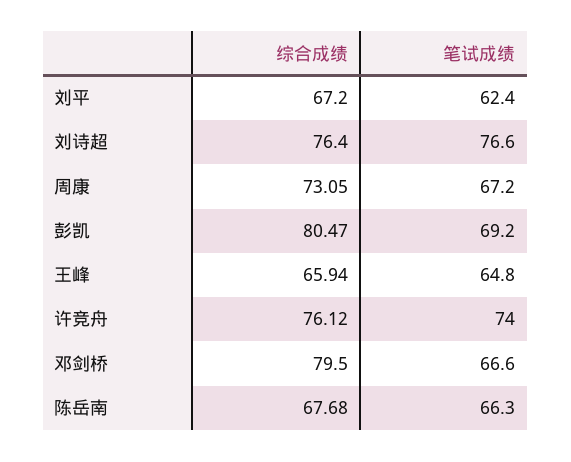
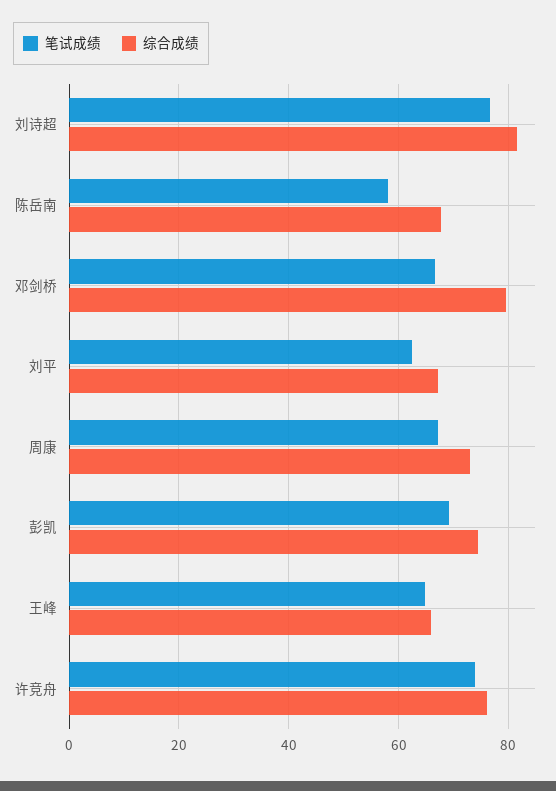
  {
    "综合成绩": {
      "刘平": 67.2,
-     "刘诗超": 76.4,
+     "刘诗超": 82,
      "周康": 73.05,
-     "彭凯": 80.47,
+     "彭凯": 74,
      "王峰": 65.94,
      "许竞舟": 76.12,
      "邓剑桥": 79.5,
      "陈岳南": 67.68
    },
    "笔试成绩": {
      "刘平": 62.4,
      "刘诗超": 76.6,
      "周康": 67.2,
      "彭凯": 69.2,
      "王峰": 64.8,
      "许竞舟": 74,
      "邓剑桥": 66.6,
-     "陈岳南": 66.3
+     "陈岳南": 58
    }
  }

